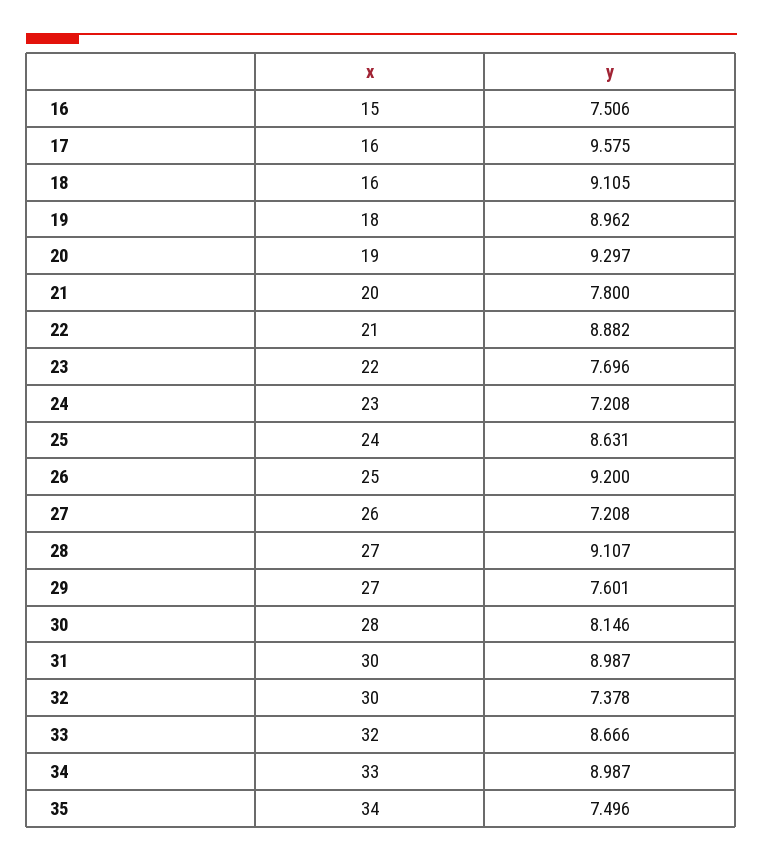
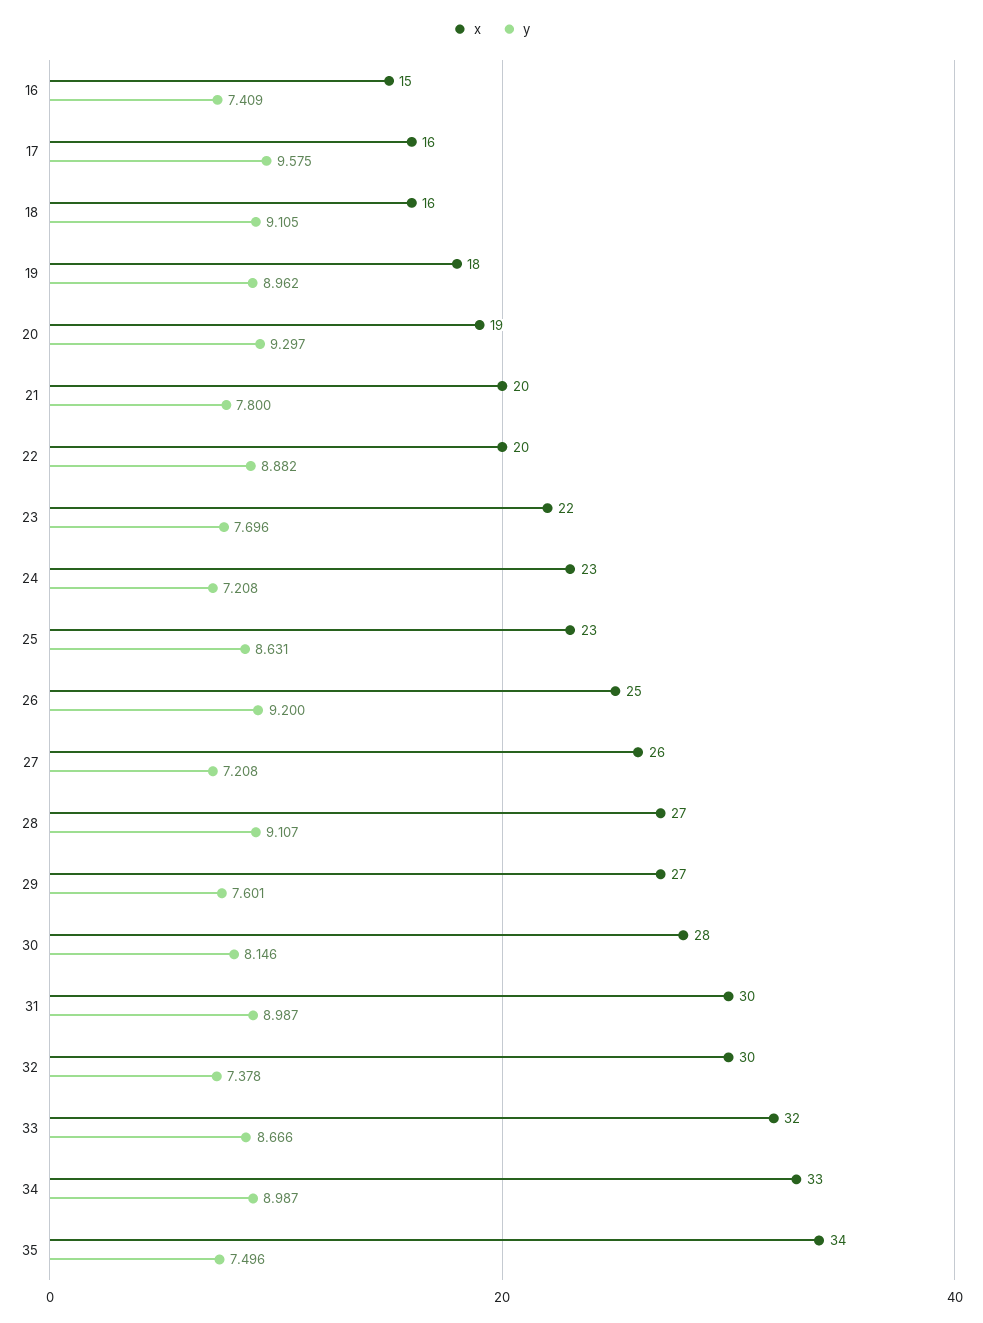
  {
    "x": {
      "16": 15,
      "17": 16,
      "18": 16,
      "19": 18,
      "20": 19,
      "21": 20,
-     "22": 21,
+     "22": 20,
      "23": 22,
      "24": 23,
-     "25": 24,
+     "25": 23,
      "26": 25,
      "27": 26,
      "28": 27,
      "29": 27,
      "30": 28,
      "31": 30,
      "32": 30,
      "33": 32,
      "34": 33,
      "35": 34
    },
    "y": {
-     "16": 7.506,
+     "16": 7.409,
      "17": 9.575,
      "18": 9.105,
      "19": 8.962,
      "20": 9.297,
      "21": 7.8,
      "22": 8.882,
      "23": 7.696,
      "24": 7.208,
      "25": 8.631,
      "26": 9.2,
      "27": 7.208,
      "28": 9.107,
      "29": 7.601,
      "30": 8.146,
      "31": 8.987,
      "32": 7.378,
      "33": 8.666,
      "34": 8.987,
      "35": 7.496
    }
  }

